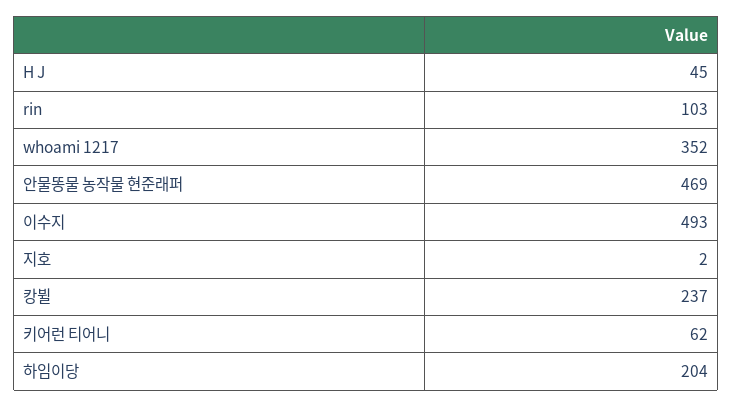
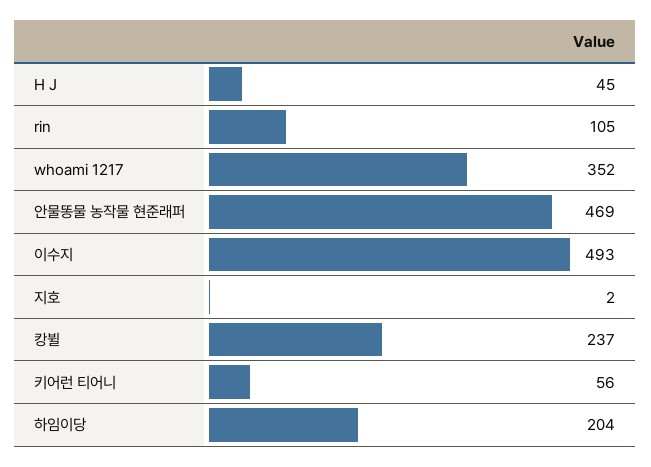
  {
    "H J": 45,
-   "rin": 103,
+   "rin": 105,
    "whoami 1217": 352,
    "안물똥물 농작물 현준래퍼": 469,
    "이수지": 493,
    "지호": 2,
    "캉뷜": 237,
-   "키어런 티어니": 62,
+   "키어런 티어니": 56,
    "하임이당": 204
  }

